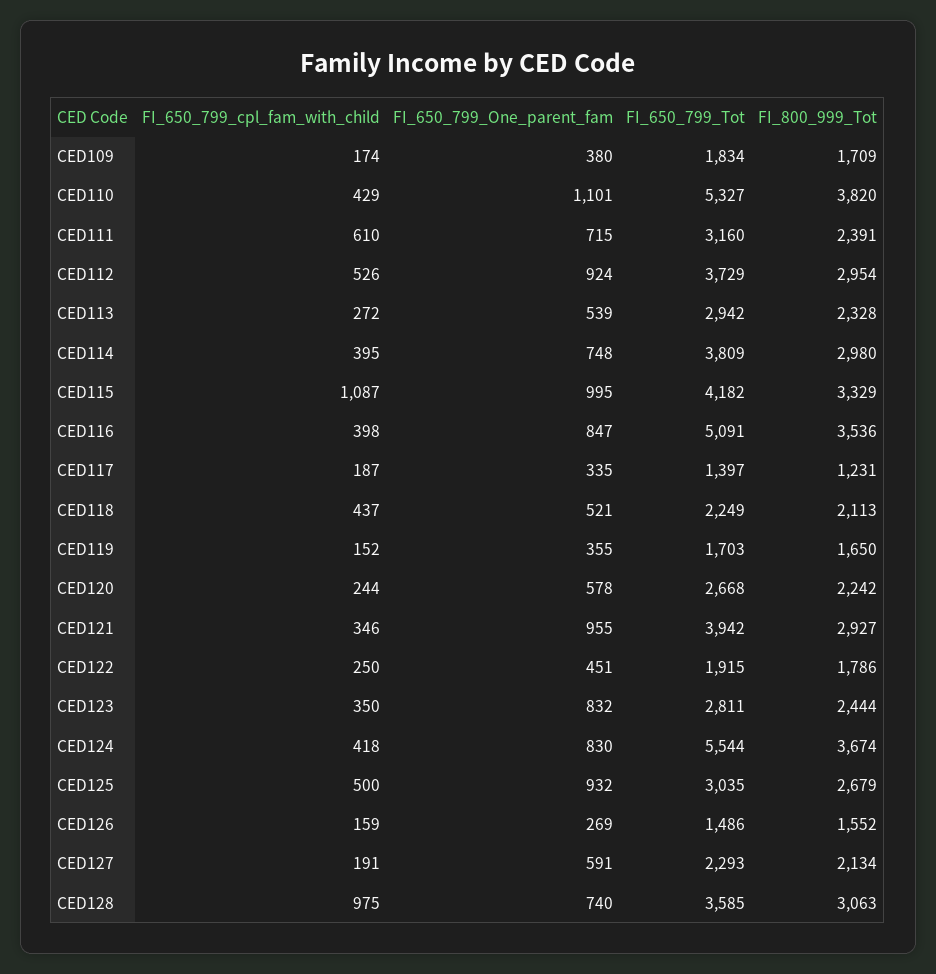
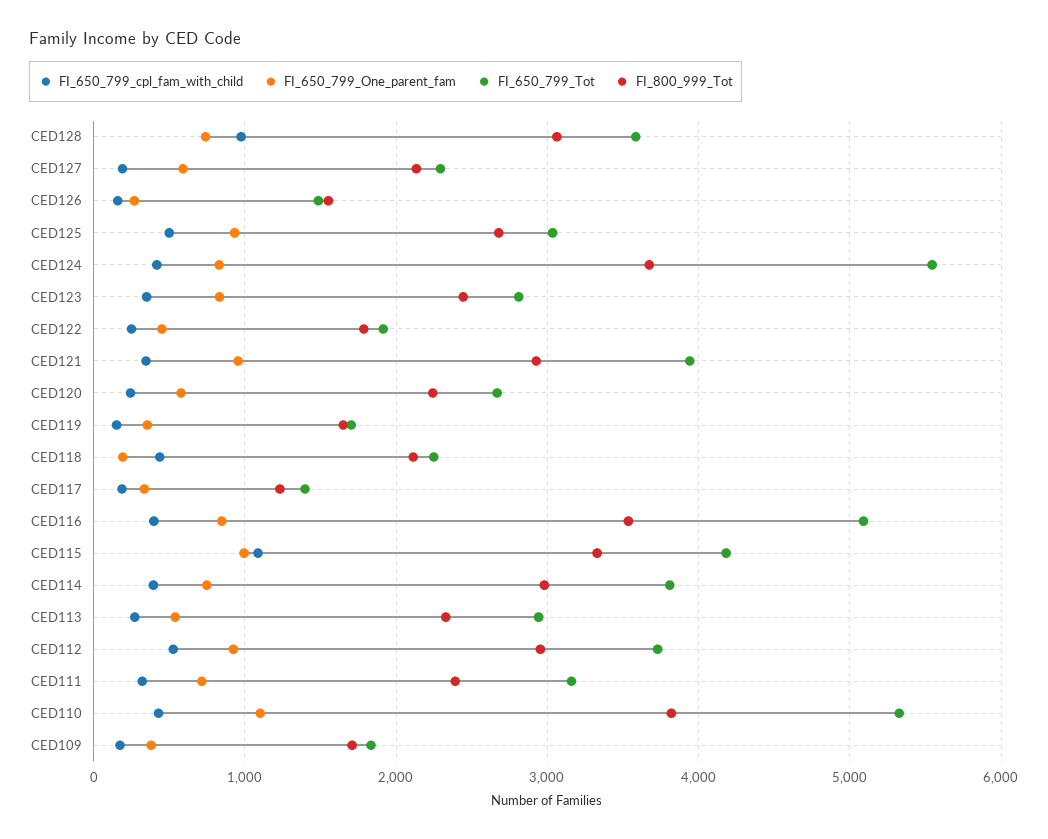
  {
    "FI_650_799_cpl_fam_with_child": {
      "CED109": 174,
      "CED110": 429,
-     "CED111": 610,
+     "CED111": 300,
      "CED112": 526,
      "CED113": 272,
      "CED114": 395,
      "CED115": 1087,
      "CED116": 398,
      "CED117": 187,
      "CED118": 437,
      "CED119": 152,
      "CED120": 244,
      "CED121": 346,
      "CED122": 250,
      "CED123": 350,
      "CED124": 418,
      "CED125": 500,
      "CED126": 159,
      "CED127": 191,
      "CED128": 975
    },
    "FI_650_799_One_parent_fam": {
      "CED109": 380,
      "CED110": 1101,
      "CED111": 715,
      "CED112": 924,
      "CED113": 539,
      "CED114": 748,
      "CED115": 995,
      "CED116": 847,
      "CED117": 335,
-     "CED118": 521,
+     "CED118": 200,
      "CED119": 355,
      "CED120": 578,
      "CED121": 955,
      "CED122": 451,
      "CED123": 832,
      "CED124": 830,
      "CED125": 932,
      "CED126": 269,
      "CED127": 591,
      "CED128": 740
    },
    "FI_650_799_Tot": {
      "CED109": 1834,
      "CED110": 5327,
      "CED111": 3160,
      "CED112": 3729,
      "CED113": 2942,
      "CED114": 3809,
      "CED115": 4182,
      "CED116": 5091,
      "CED117": 1397,
      "CED118": 2249,
      "CED119": 1703,
      "CED120": 2668,
      "CED121": 3942,
      "CED122": 1915,
      "CED123": 2811,
      "CED124": 5544,
      "CED125": 3035,
      "CED126": 1486,
      "CED127": 2293,
      "CED128": 3585
    },
    "FI_800_999_Tot": {
      "CED109": 1709,
      "CED110": 3820,
      "CED111": 2391,
      "CED112": 2954,
      "CED113": 2328,
      "CED114": 2980,
      "CED115": 3329,
      "CED116": 3536,
      "CED117": 1231,
      "CED118": 2113,
      "CED119": 1650,
      "CED120": 2242,
      "CED121": 2927,
      "CED122": 1786,
      "CED123": 2444,
      "CED124": 3674,
      "CED125": 2679,
      "CED126": 1552,
      "CED127": 2134,
      "CED128": 3063
    }
  }

